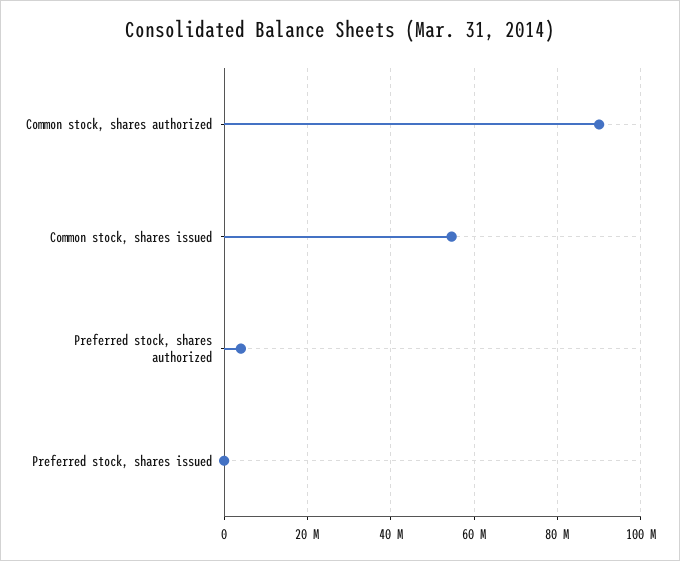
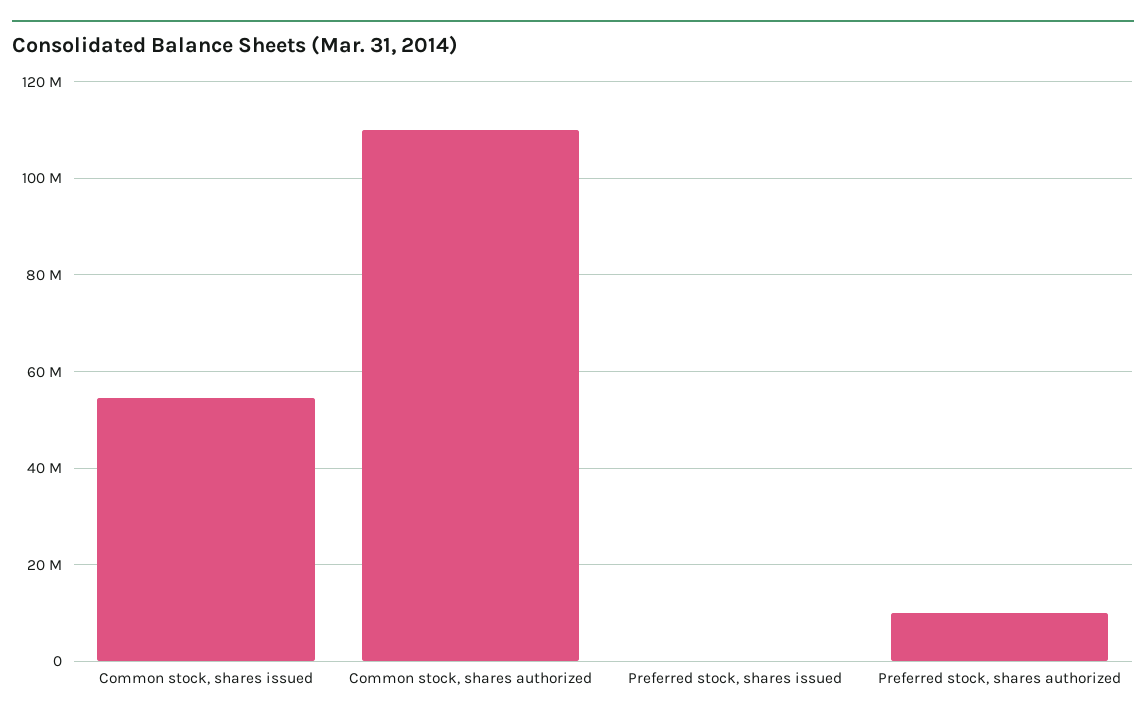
  {
-   "Common stock, shares authorized": 90000000,
+   "Common stock, shares authorized": 110000000,
    "Common stock, shares issued": 54000000,
-   "Preferred stock, shares authorized": 4000000,
+   "Preferred stock, shares authorized": 10000000,
    "Preferred stock, shares issued": 0
  }

